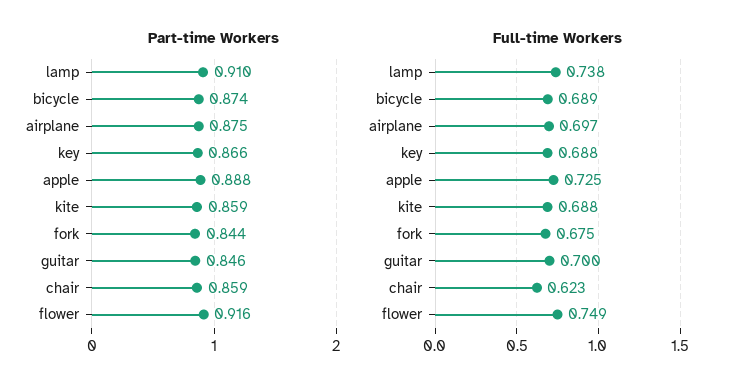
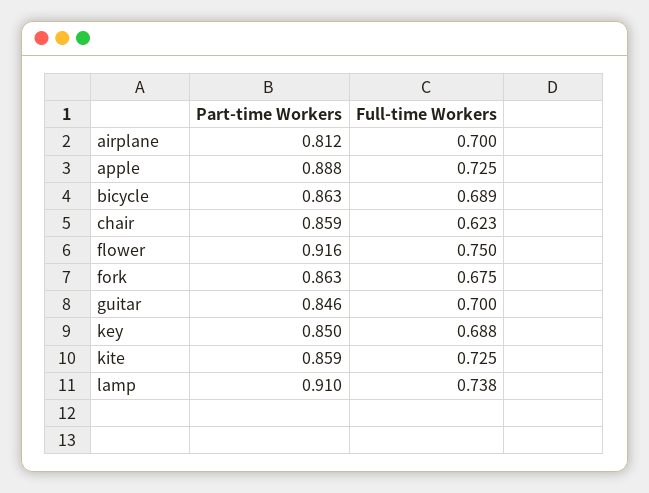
  {
    "Part-time Workers": {
      "lamp": 0.91,
-     "bicycle": 0.874,
+     "bicycle": 0.863,
-     "airplane": 0.875,
+     "airplane": 0.812,
-     "key": 0.866,
+     "key": 0.85,
      "apple": 0.888,
      "kite": 0.859,
-     "fork": 0.844,
+     "fork": 0.863,
      "guitar": 0.846,
      "chair": 0.859,
      "flower": 0.916
    },
    "Full-time Workers": {
      "lamp": 0.738,
      "bicycle": 0.689,
-     "airplane": 0.697,
+     "airplane": 0.7,
      "key": 0.688,
      "apple": 0.725,
-     "kite": 0.688,
+     "kite": 0.725,
      "fork": 0.675,
      "guitar": 0.7,
      "chair": 0.623,
-     "flower": 0.749
+     "flower": 0.75
    }
  }

